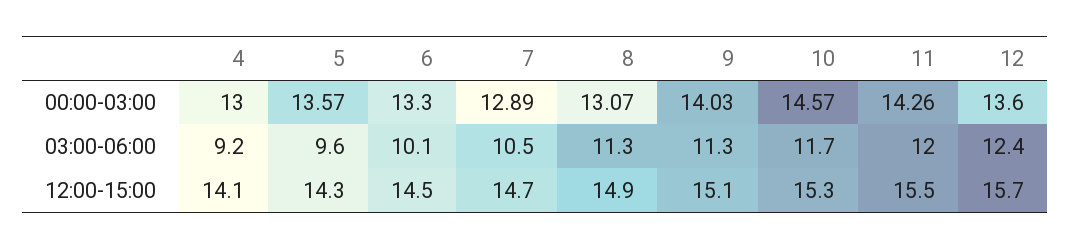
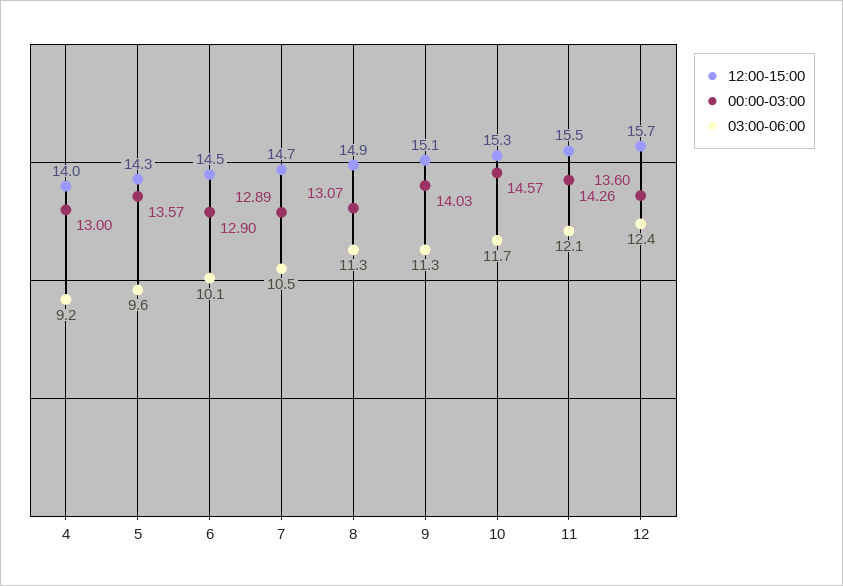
  {
    "00:00-03:00": {
      "4": 13,
      "5": 13.57,
-     "6": 13.3,
+     "6": 12.9,
      "7": 12.89,
      "8": 13.07,
      "9": 14.03,
      "10": 14.57,
      "11": 14.26,
      "12": 13.6
    },
    "03:00-06:00": {
      "4": 9.2,
      "5": 9.6,
      "6": 10.1,
      "7": 10.5,
      "8": 11.3,
      "9": 11.3,
      "10": 11.7,
-     "11": 12,
+     "11": 12.1,
      "12": 12.4
    },
    "12:00-15:00": {
-     "4": 14.1,
+     "4": 14,
      "5": 14.3,
      "6": 14.5,
      "7": 14.7,
      "8": 14.9,
      "9": 15.1,
      "10": 15.3,
      "11": 15.5,
      "12": 15.7
    }
  }

